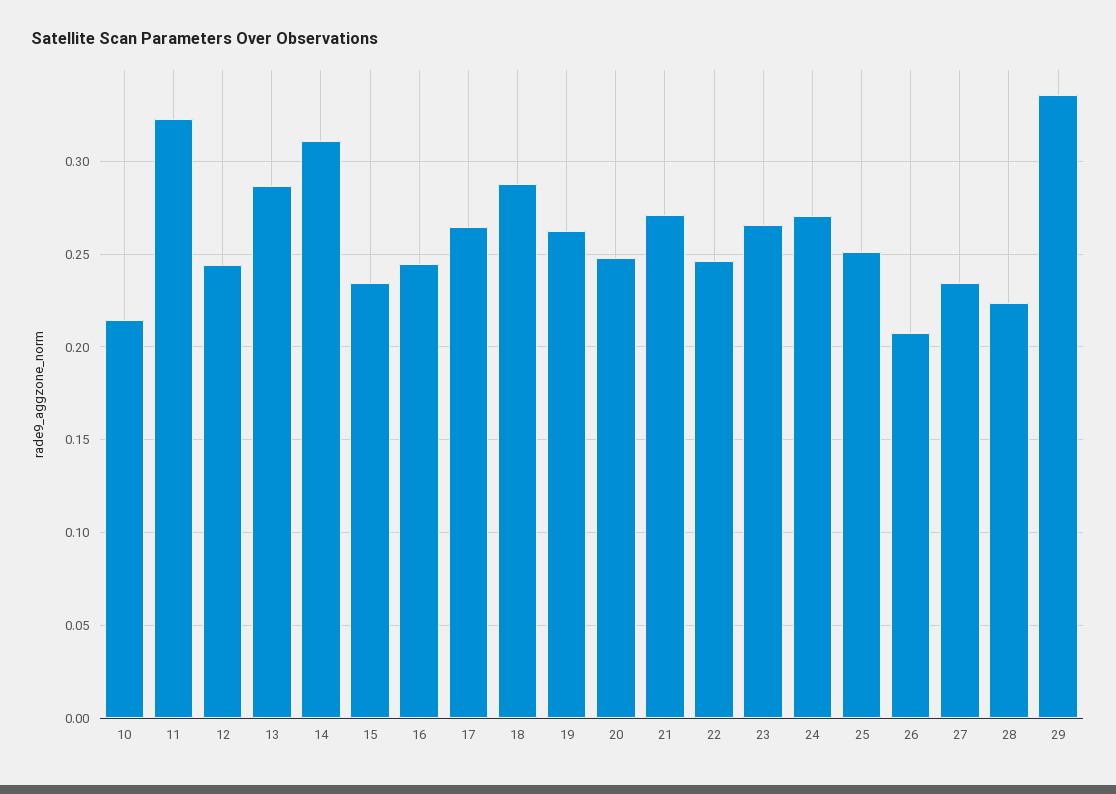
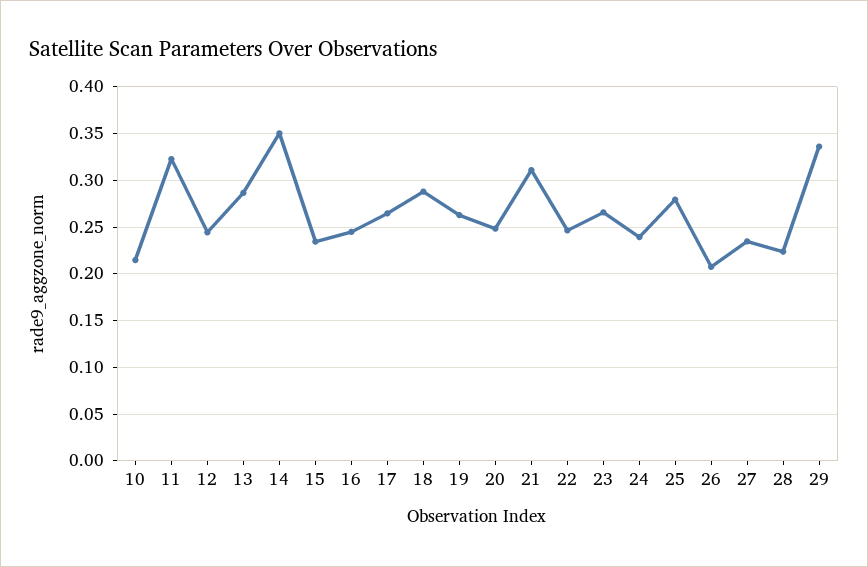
  {
    "10": 0.215,
    "11": 0.325,
    "12": 0.245,
    "13": 0.285,
-   "14": 0.31,
+   "14": 0.35,
    "15": 0.235,
    "16": 0.245,
    "17": 0.265,
    "18": 0.29,
    "19": 0.265,
    "20": 0.25,
-   "21": 0.27,
+   "21": 0.31,
    "22": 0.245,
    "23": 0.265,
-   "24": 0.27,
+   "24": 0.24,
-   "25": 0.25,
+   "25": 0.28,
    "26": 0.21,
    "27": 0.235,
    "28": 0.225,
    "29": 0.335
  }

